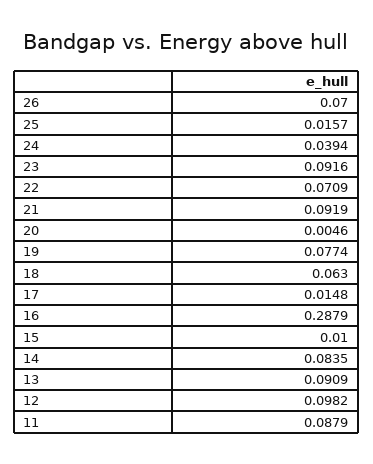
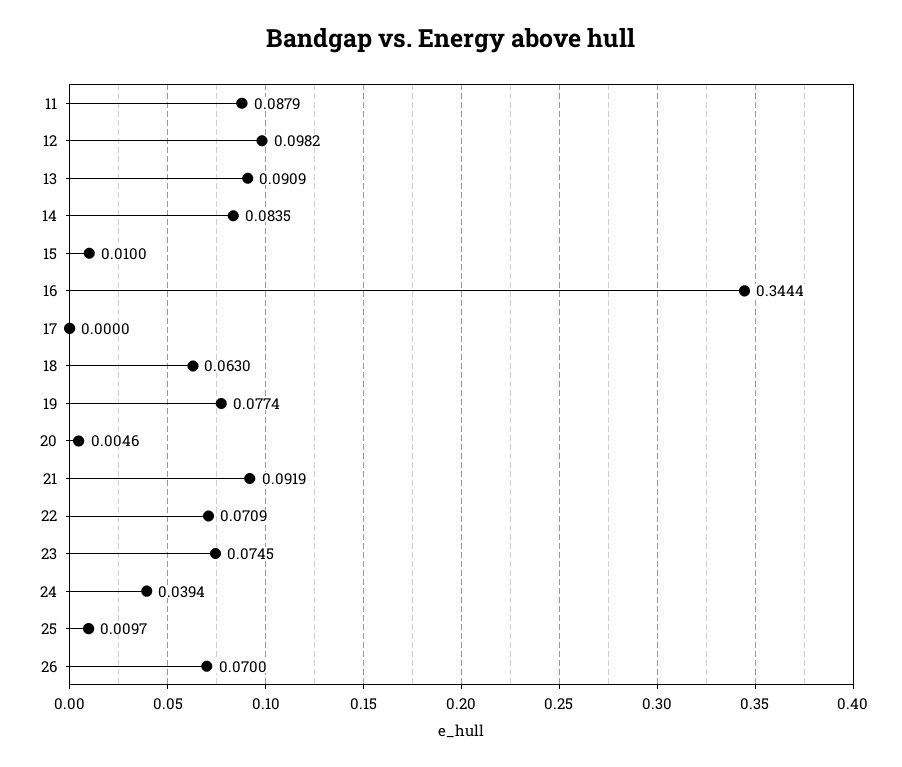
  {
    "26": 0.07,
-   "25": 0.0157,
+   "25": 0.0097,
    "24": 0.0394,
-   "23": 0.0916,
+   "23": 0.0745,
    "22": 0.0709,
    "21": 0.0919,
    "20": 0.0046,
    "19": 0.0774,
    "18": 0.063,
-   "17": 0.0148,
+   "17": 0,
-   "16": 0.2879,
+   "16": 0.3444,
    "15": 0.01,
    "14": 0.0835,
    "13": 0.0909,
    "12": 0.0982,
    "11": 0.0879
  }

